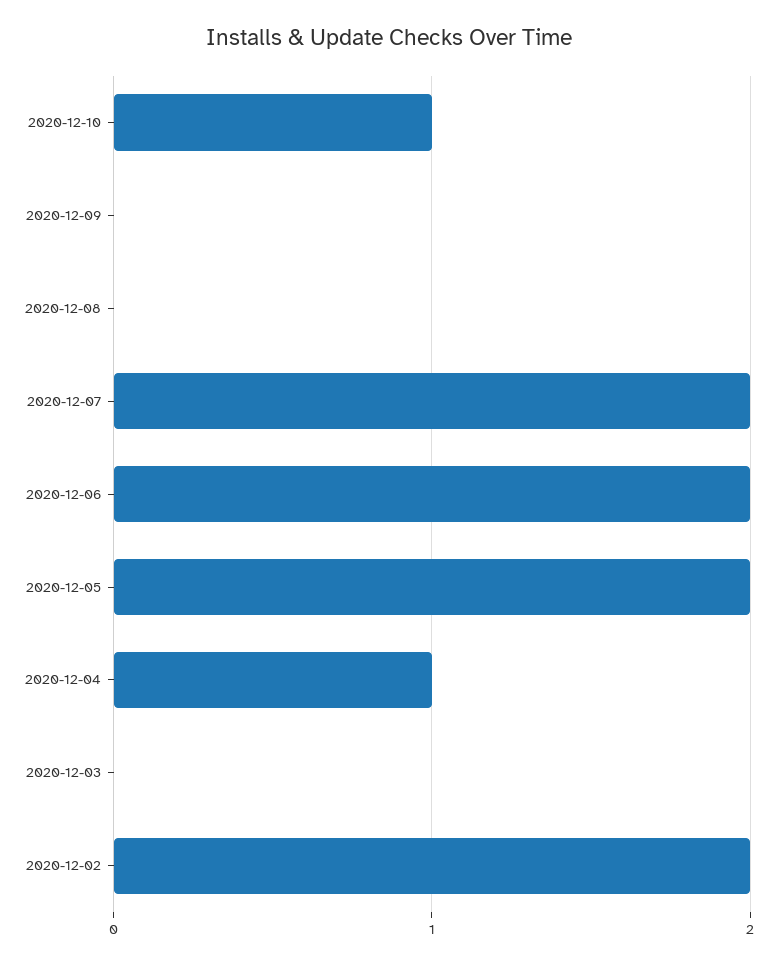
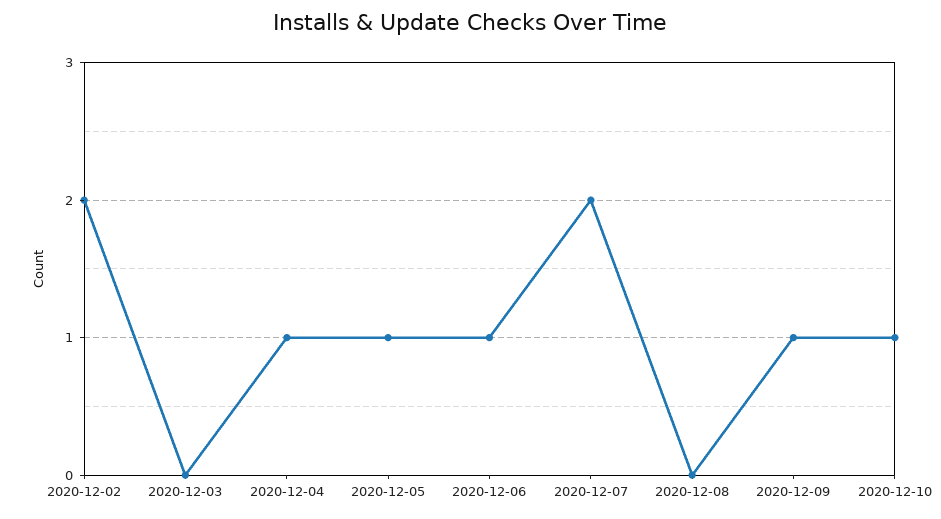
  {
    "2020-12-10": 1,
-   "2020-12-09": 0,
+   "2020-12-09": 1,
    "2020-12-08": 0,
    "2020-12-07": 2,
-   "2020-12-06": 2,
+   "2020-12-06": 1,
-   "2020-12-05": 2,
+   "2020-12-05": 1,
    "2020-12-04": 1,
    "2020-12-03": 0,
    "2020-12-02": 2
  }

